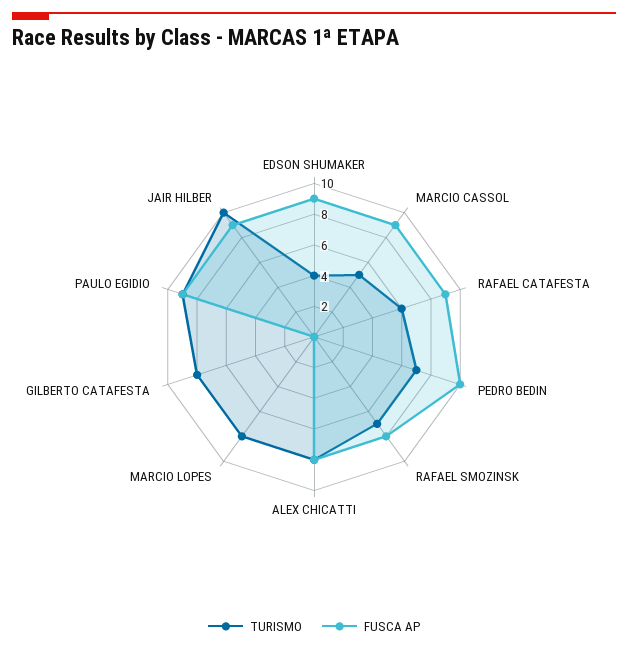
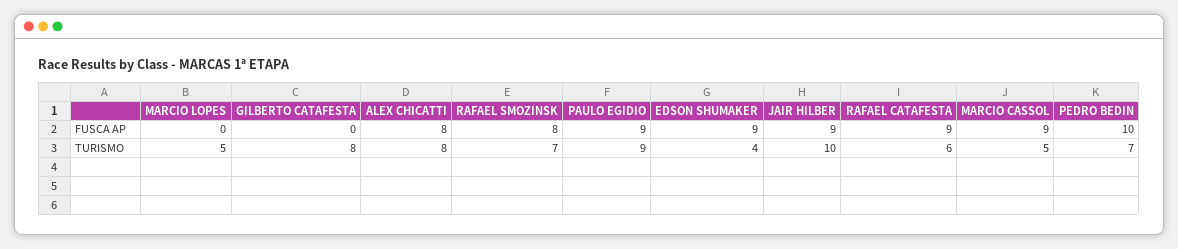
  {
    "TURISMO": {
      "EDSON SHUMAKER": 4,
      "MARCIO CASSOL": 5,
      "RAFAEL CATAFESTA": 6,
      "PEDRO BEDIN": 7,
      "RAFAEL SMOZINSK": 7,
      "ALEX CHICATTI": 8,
-     "MARCIO LOPES": 8,
+     "MARCIO LOPES": 5,
      "GILBERTO CATAFESTA": 8,
      "PAULO EGIDIO": 9,
      "JAIR HILBER": 10
    },
    "FUSCA AP": {
      "EDSON SHUMAKER": 9,
      "MARCIO CASSOL": 9,
      "RAFAEL CATAFESTA": 9,
      "PEDRO BEDIN": 10,
      "RAFAEL SMOZINSK": 8,
      "ALEX CHICATTI": 8,
      "MARCIO LOPES": 0,
      "GILBERTO CATAFESTA": 0,
      "PAULO EGIDIO": 9,
      "JAIR HILBER": 9
    }
  }

